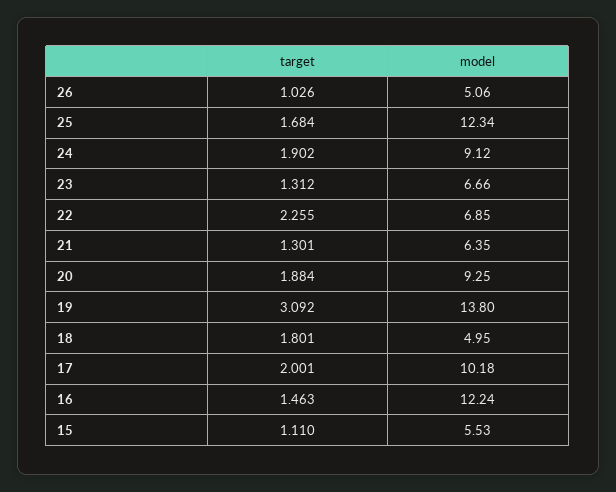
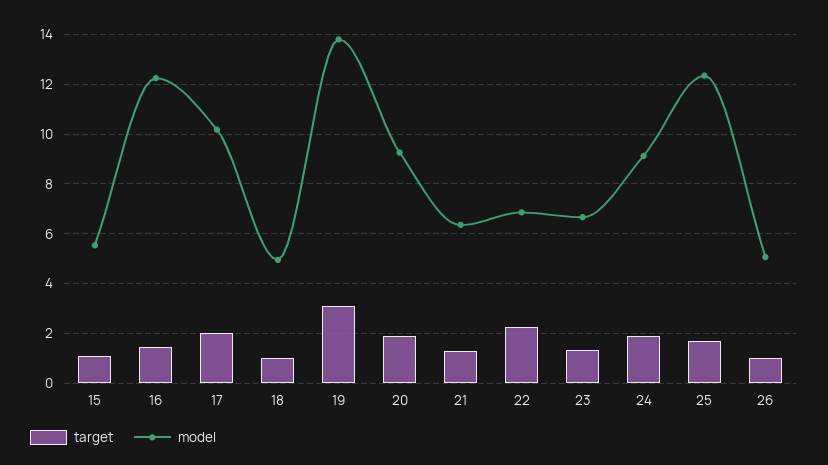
  {
    "target": {
      "26": 1.026,
      "25": 1.684,
      "24": 1.902,
      "23": 1.312,
      "22": 2.255,
      "21": 1.301,
      "20": 1.884,
      "19": 3.092,
-     "18": 1.801,
+     "18": 1,
      "17": 2.001,
      "16": 1.463,
      "15": 1.11
    },
    "model": {
      "26": 5.06,
      "25": 12.34,
      "24": 9.12,
      "23": 6.66,
      "22": 6.85,
      "21": 6.35,
      "20": 9.25,
      "19": 13.8,
      "18": 4.95,
      "17": 10.18,
      "16": 12.24,
      "15": 5.53
    }
  }

